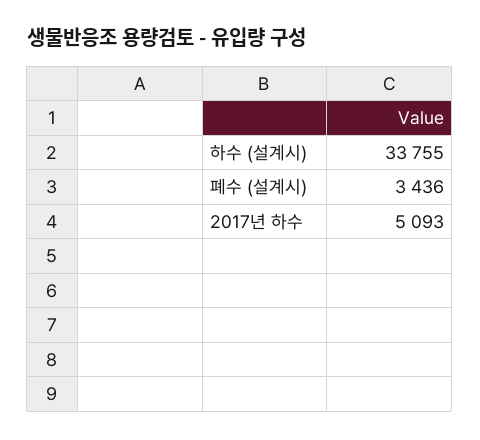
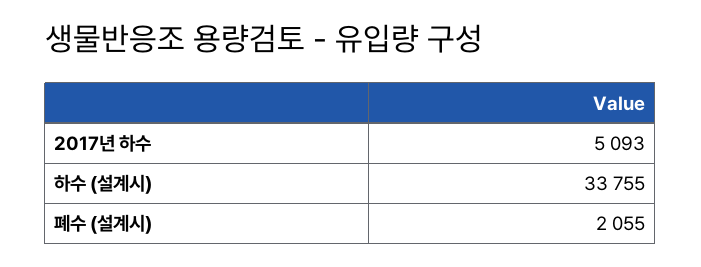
  {
    "하수 (설계시)": 33755,
-   "폐수 (설계시)": 3436,
+   "폐수 (설계시)": 2055,
    "2017년 하수": 5093
  }

